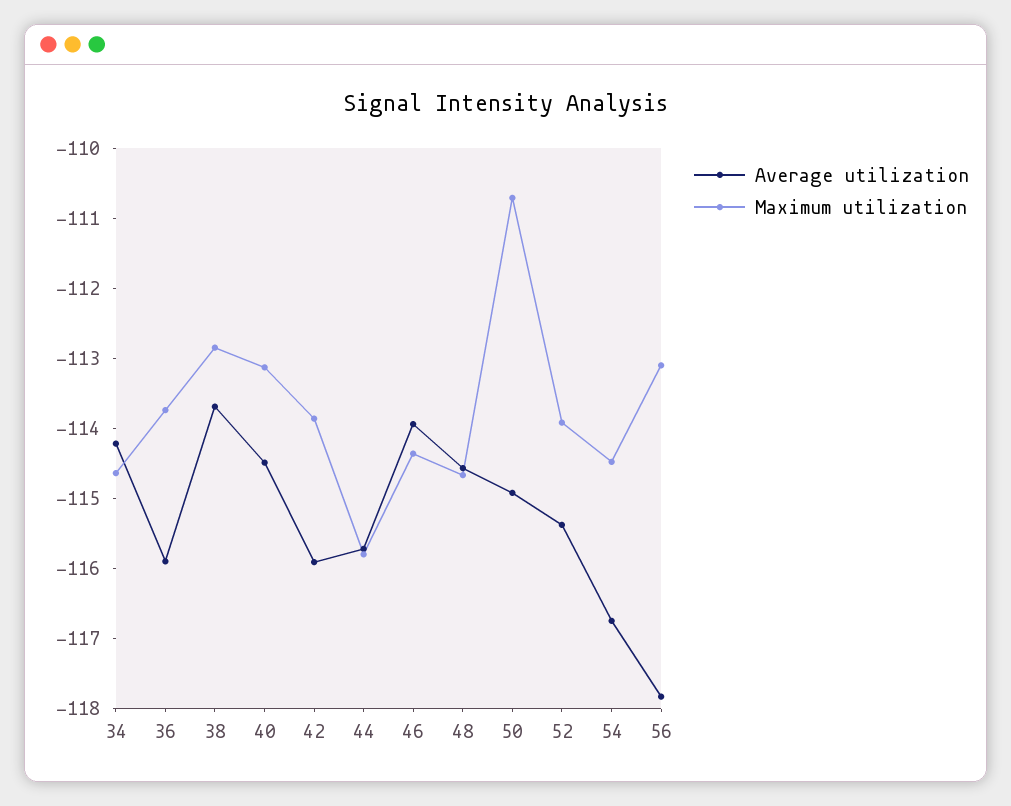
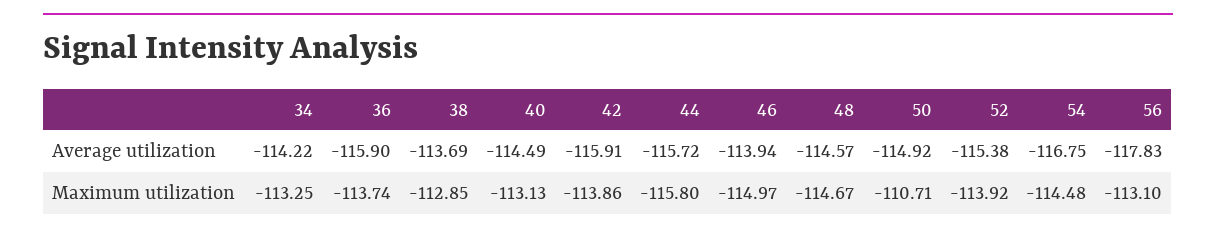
  {
    "Average utilization": {
      "34": -114.22,
      "36": -115.9,
      "38": -113.69,
      "40": -114.49,
      "42": -115.91,
      "44": -115.72,
      "46": -113.94,
      "48": -114.57,
      "50": -114.92,
      "52": -115.38,
      "54": -116.75,
      "56": -117.83
    },
    "Maximum utilization": {
-     "34": -114.6,
+     "34": -113.25,
      "36": -113.74,
      "38": -112.85,
      "40": -113.13,
      "42": -113.86,
      "44": -115.8,
-     "46": -114.4,
+     "46": -114.97,
      "48": -114.67,
      "50": -110.71,
      "52": -113.92,
      "54": -114.48,
      "56": -113.1
    }
  }

